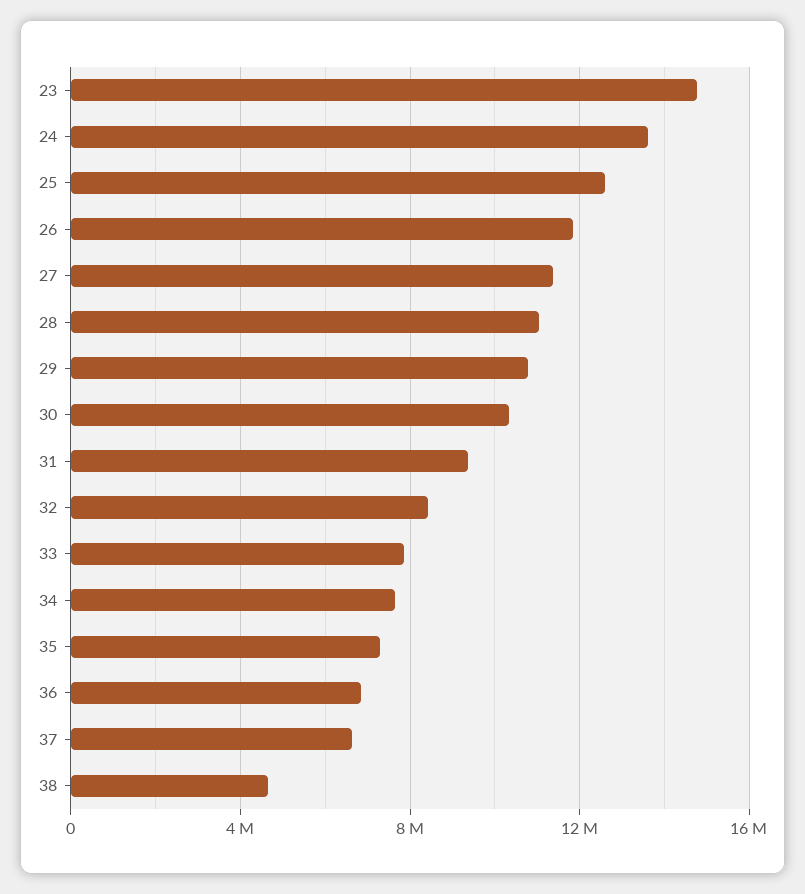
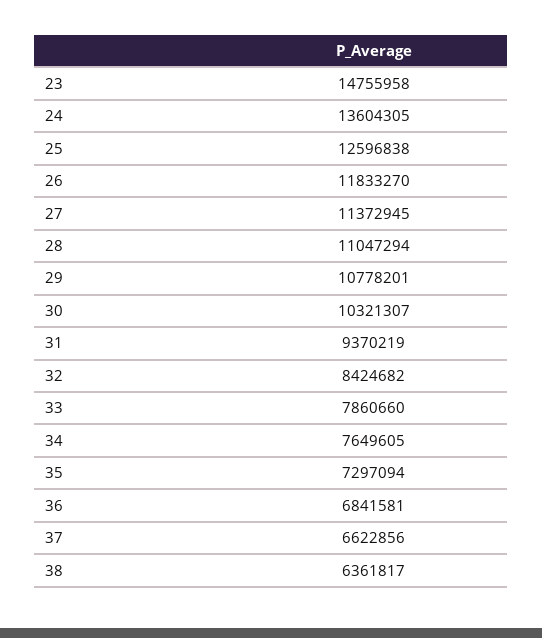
  {
    "23": 14755958,
    "24": 13604305,
    "25": 12596838,
    "26": 11833270,
    "27": 11372945,
    "28": 11047294,
    "29": 10778201,
    "30": 10321307,
    "31": 9370219,
    "32": 8424682,
    "33": 7860660,
    "34": 7649605,
    "35": 7297094,
    "36": 6841581,
    "37": 6622856,
-   "38": 4500000
+   "38": 6361817
  }

